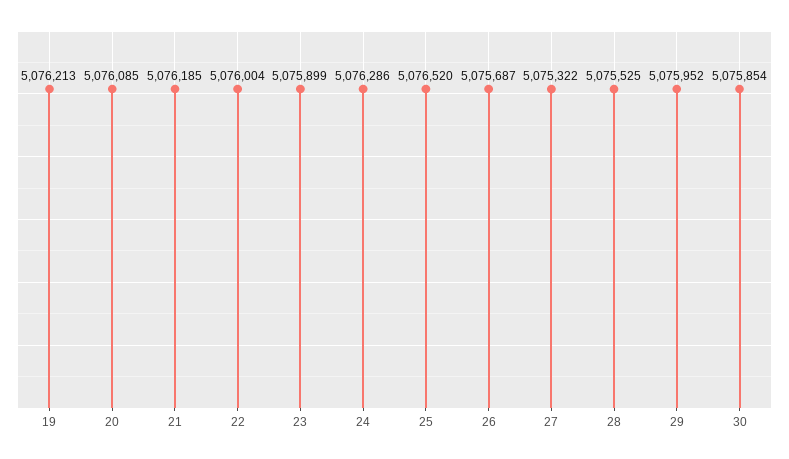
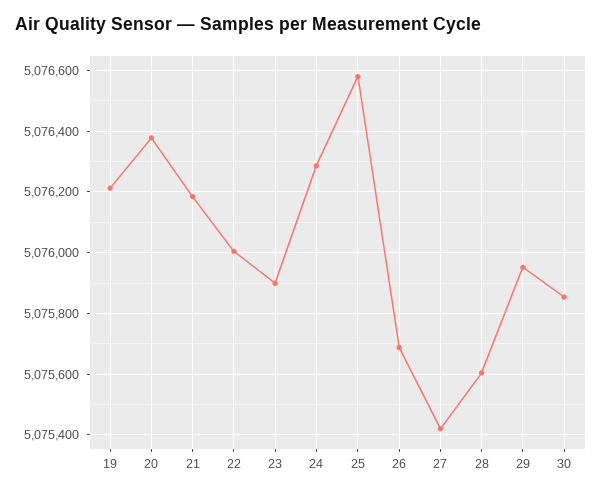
  {
    "19": 5076213,
-   "20": 5076085,
+   "20": 5076380,
    "21": 5076185,
    "22": 5076004,
    "23": 5075899,
    "24": 5076286,
-   "25": 5076520,
+   "25": 5076580,
    "26": 5075687,
-   "27": 5075322,
+   "27": 5075420,
-   "28": 5075525,
+   "28": 5075600,
    "29": 5075952,
    "30": 5075854
  }

